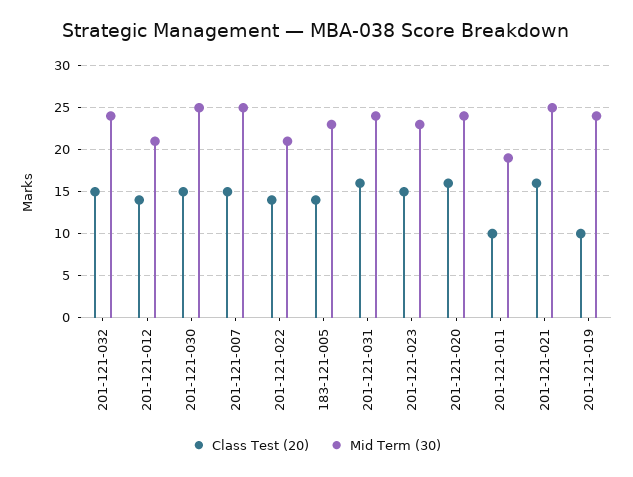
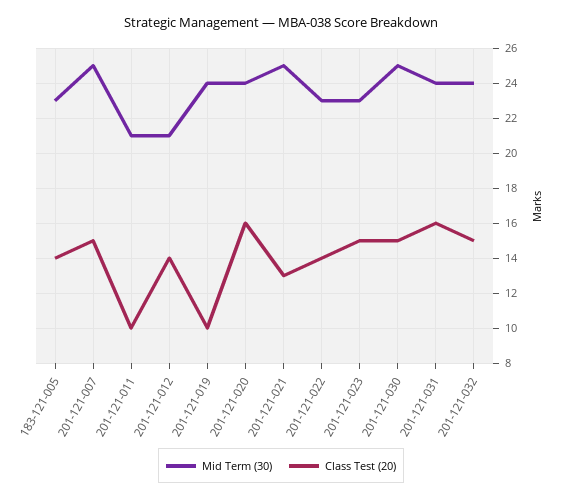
  {
    "Class Test (20)": {
      "201-121-032": 15,
      "201-121-012": 14,
      "201-121-030": 15,
      "201-121-007": 15,
      "201-121-022": 14,
      "183-121-005": 14,
      "201-121-031": 16,
      "201-121-023": 15,
      "201-121-020": 16,
      "201-121-011": 10,
-     "201-121-021": 16,
+     "201-121-021": 13,
      "201-121-019": 10
    },
    "Mid Term (30)": {
      "201-121-032": 24,
      "201-121-012": 21,
      "201-121-030": 25,
      "201-121-007": 25,
-     "201-121-022": 21,
+     "201-121-022": 23,
      "183-121-005": 23,
      "201-121-031": 24,
      "201-121-023": 23,
      "201-121-020": 24,
-     "201-121-011": 19,
+     "201-121-011": 21,
      "201-121-021": 25,
      "201-121-019": 24
    }
  }

